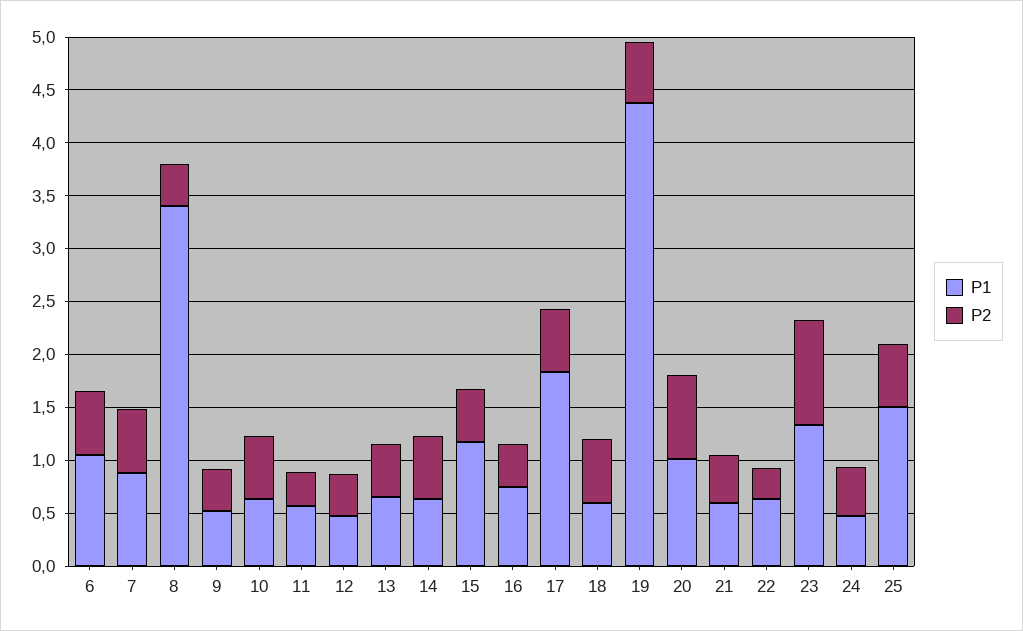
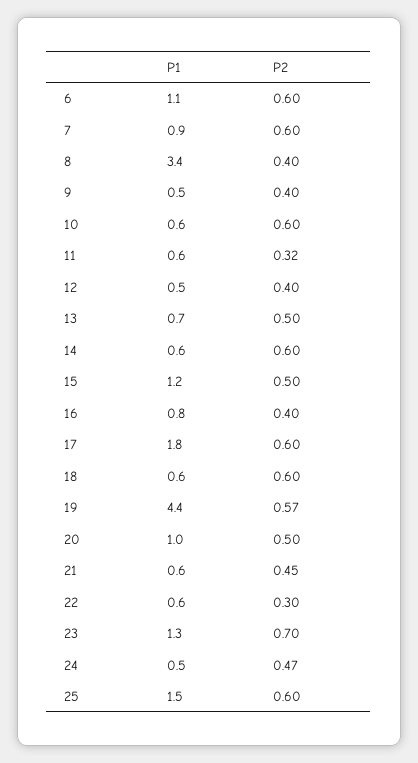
  {
    "P1": {
      "6": 1.1,
      "7": 0.9,
      "8": 3.4,
      "9": 0.5,
      "10": 0.6,
      "11": 0.6,
      "12": 0.5,
      "13": 0.7,
      "14": 0.6,
      "15": 1.2,
      "16": 0.8,
      "17": 1.8,
      "18": 0.6,
      "19": 4.4,
      "20": 1,
      "21": 0.6,
      "22": 0.6,
      "23": 1.3,
      "24": 0.5,
      "25": 1.5
    },
    "P2": {
      "6": 0.6,
      "7": 0.6,
      "8": 0.4,
      "9": 0.4,
      "10": 0.6,
      "11": 0.32,
      "12": 0.4,
      "13": 0.5,
      "14": 0.6,
      "15": 0.5,
      "16": 0.4,
      "17": 0.6,
      "18": 0.6,
      "19": 0.57,
-     "20": 0.8,
+     "20": 0.5,
      "21": 0.45,
      "22": 0.3,
-     "23": 1,
+     "23": 0.7,
      "24": 0.47,
      "25": 0.6
    }
  }

